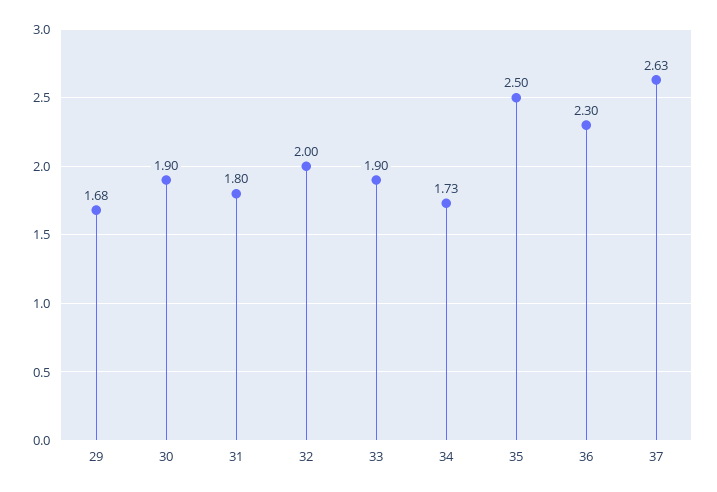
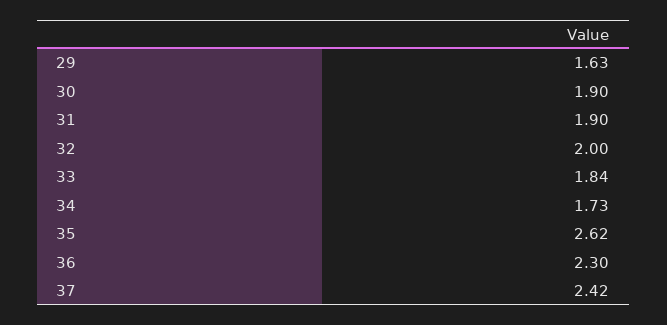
  {
-   "29": 1.68,
+   "29": 1.63,
    "30": 1.9,
-   "31": 1.8,
+   "31": 1.9,
    "32": 2,
-   "33": 1.9,
+   "33": 1.84,
    "34": 1.73,
-   "35": 2.5,
+   "35": 2.62,
    "36": 2.3,
-   "37": 2.63
+   "37": 2.42
  }

